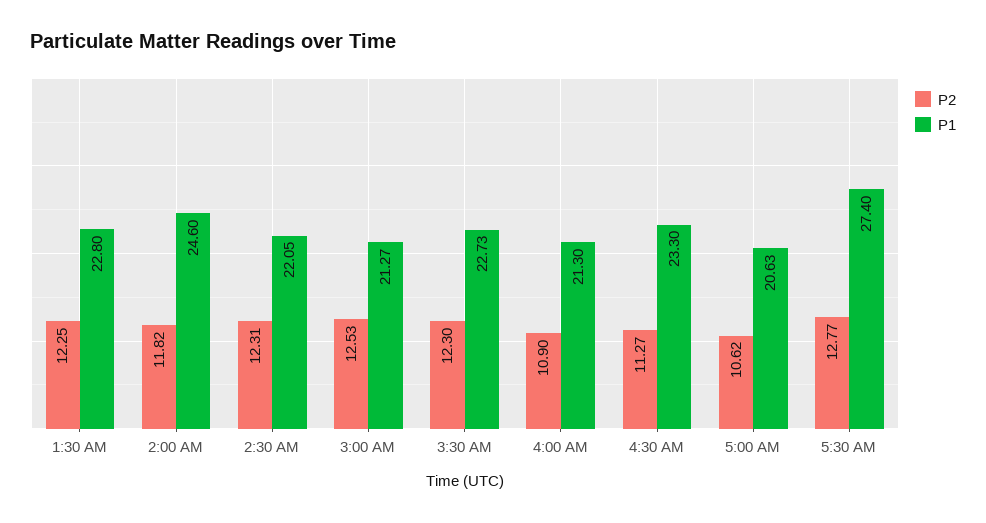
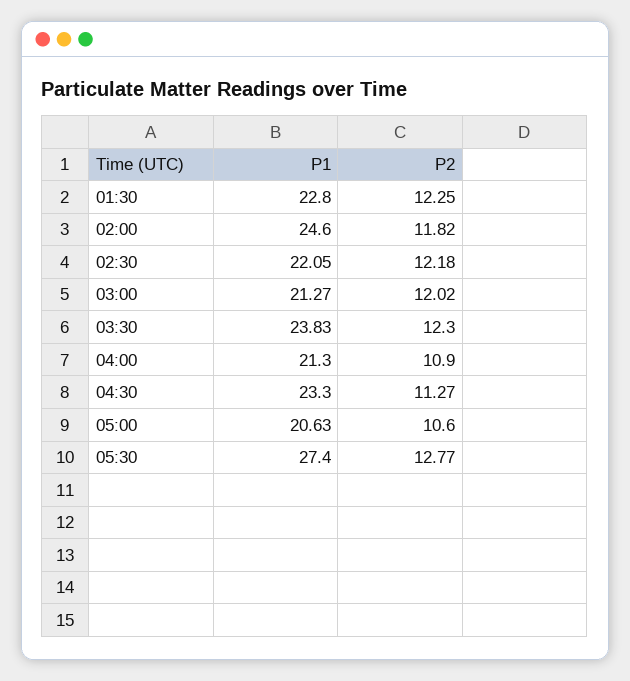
  {
    "P2": {
      "1:30 AM": 12.25,
      "2:00 AM": 11.82,
-     "2:30 AM": 12.31,
+     "2:30 AM": 12.18,
-     "3:00 AM": 12.53,
+     "3:00 AM": 12.02,
      "3:30 AM": 12.3,
      "4:00 AM": 10.9,
      "4:30 AM": 11.27,
-     "5:00 AM": 10.62,
+     "5:00 AM": 10.6,
      "5:30 AM": 12.77
    },
    "P1": {
      "1:30 AM": 22.8,
      "2:00 AM": 24.6,
      "2:30 AM": 22.05,
      "3:00 AM": 21.27,
-     "3:30 AM": 22.73,
+     "3:30 AM": 23.83,
      "4:00 AM": 21.3,
      "4:30 AM": 23.3,
      "5:00 AM": 20.63,
      "5:30 AM": 27.4
    }
  }

